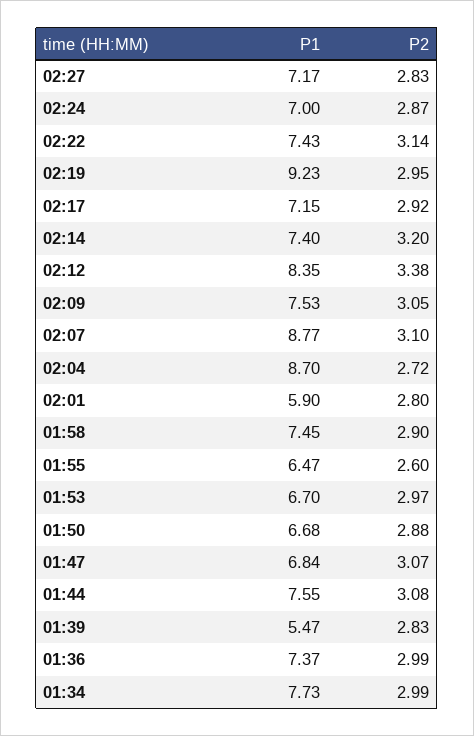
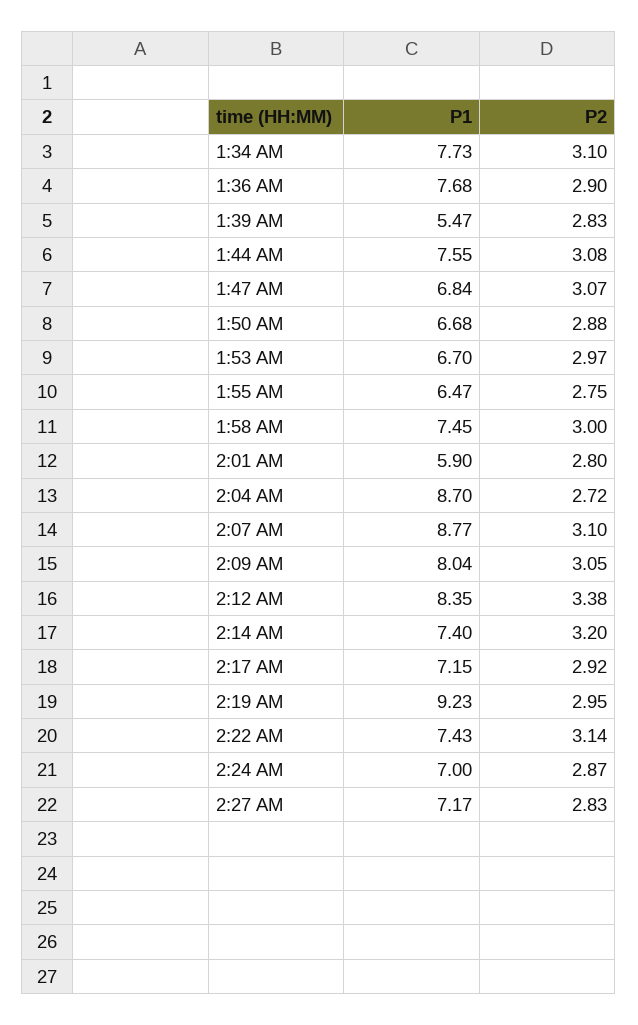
  {
    "P1": {
      "02:27": 7.17,
      "02:24": 7,
      "02:22": 7.43,
      "02:19": 9.23,
      "02:17": 7.15,
      "02:14": 7.4,
      "02:12": 8.35,
-     "02:09": 7.53,
+     "02:09": 8.04,
      "02:07": 8.77,
      "02:04": 8.7,
      "02:01": 5.9,
      "01:58": 7.45,
      "01:55": 6.47,
      "01:53": 6.7,
      "01:50": 6.68,
      "01:47": 6.84,
      "01:44": 7.55,
      "01:39": 5.47,
-     "01:36": 7.37,
+     "01:36": 7.68,
      "01:34": 7.73
    },
    "P2": {
      "02:27": 2.83,
      "02:24": 2.87,
      "02:22": 3.14,
      "02:19": 2.95,
      "02:17": 2.92,
      "02:14": 3.2,
      "02:12": 3.38,
      "02:09": 3.05,
      "02:07": 3.1,
      "02:04": 2.72,
      "02:01": 2.8,
-     "01:58": 2.9,
+     "01:58": 3,
-     "01:55": 2.6,
+     "01:55": 2.75,
      "01:53": 2.97,
      "01:50": 2.88,
      "01:47": 3.07,
      "01:44": 3.08,
      "01:39": 2.83,
-     "01:36": 2.99,
+     "01:36": 2.9,
-     "01:34": 2.99
+     "01:34": 3.1
    }
  }

